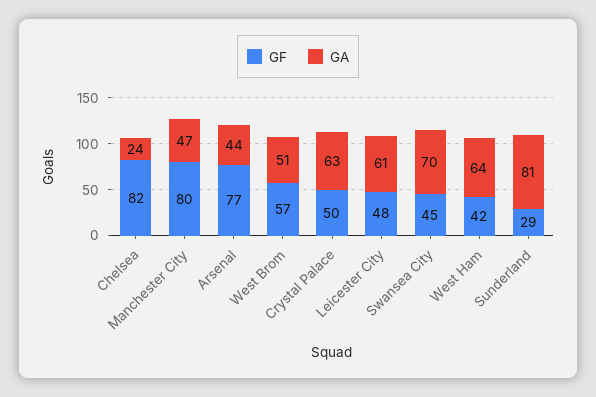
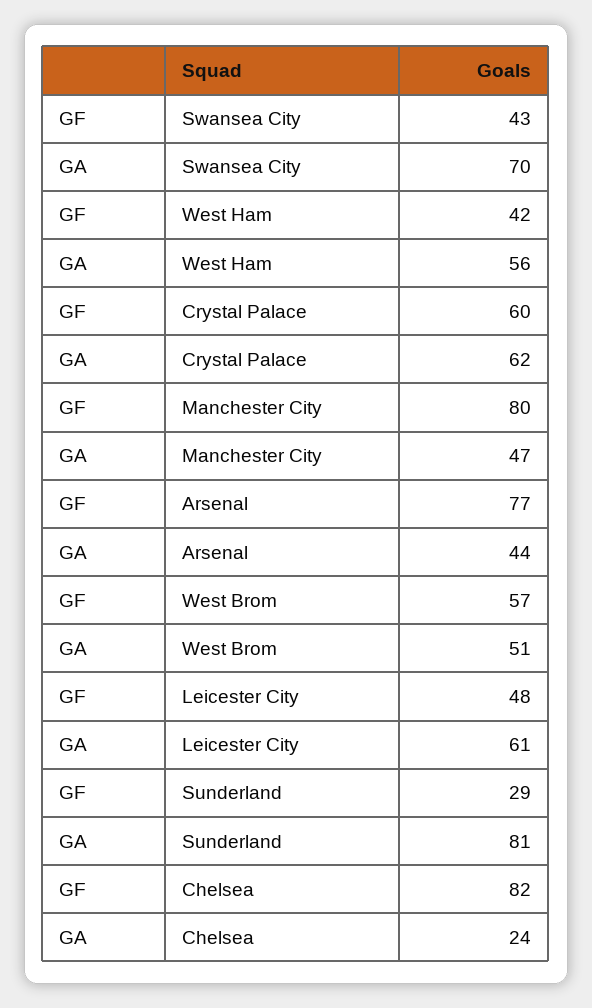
  {
    "GF": {
      "Chelsea": 82,
      "Manchester City": 80,
      "Arsenal": 77,
      "West Brom": 57,
-     "Crystal Palace": 50,
+     "Crystal Palace": 60,
      "Leicester City": 48,
-     "Swansea City": 45,
+     "Swansea City": 43,
      "West Ham": 42,
      "Sunderland": 29
    },
    "GA": {
      "Chelsea": 24,
      "Manchester City": 47,
      "Arsenal": 44,
      "West Brom": 51,
-     "Crystal Palace": 63,
+     "Crystal Palace": 62,
      "Leicester City": 61,
      "Swansea City": 70,
-     "West Ham": 64,
+     "West Ham": 56,
      "Sunderland": 81
    }
  }

